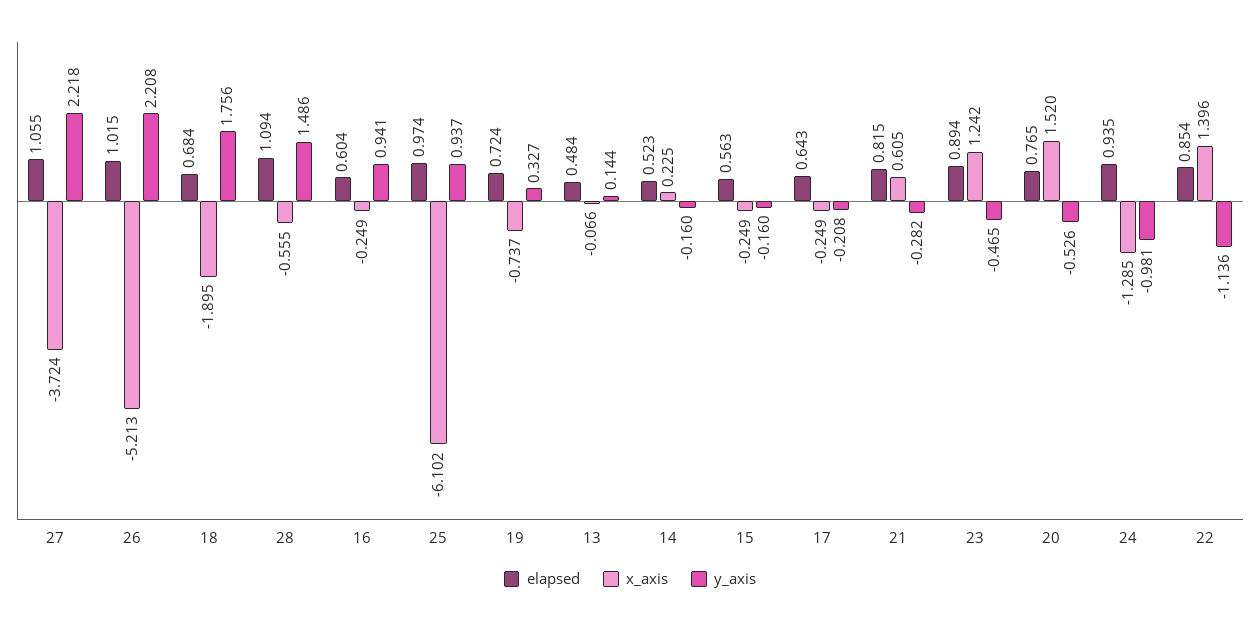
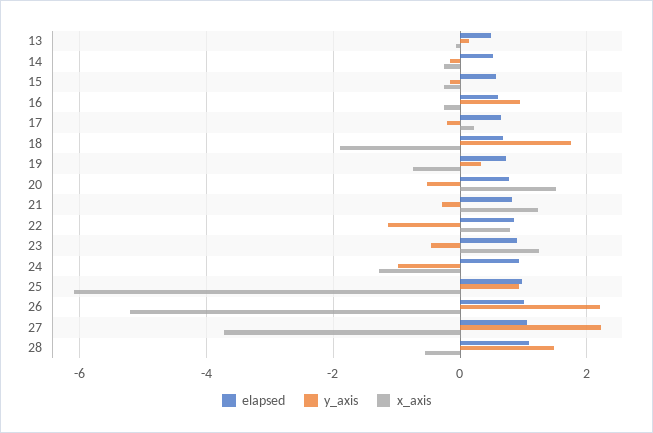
  {
    "elapsed": {
      "27": 1.055,
      "26": 1.015,
      "18": 0.684,
      "28": 1.094,
      "16": 0.604,
      "25": 0.974,
      "19": 0.724,
      "13": 0.484,
      "14": 0.523,
      "15": 0.563,
      "17": 0.643,
      "21": 0.815,
      "23": 0.894,
      "20": 0.765,
      "24": 0.935,
      "22": 0.854
    },
    "x_axis": {
      "27": -3.724,
      "26": -5.213,
      "18": -1.895,
      "28": -0.555,
      "16": -0.249,
      "25": -6.102,
      "19": -0.737,
      "13": -0.066,
-     "14": 0.225,
+     "14": -0.2,
      "15": -0.249,
-     "17": -0.249,
+     "17": 0.2,
-     "21": 0.605,
+     "21": 1.2,
      "23": 1.242,
      "20": 1.52,
      "24": -1.285,
-     "22": 1.396
+     "22": 0.8
    },
    "y_axis": {
      "27": 2.218,
      "26": 2.208,
      "18": 1.756,
      "28": 1.486,
      "16": 0.941,
      "25": 0.937,
      "19": 0.327,
      "13": 0.144,
      "14": -0.16,
      "15": -0.16,
      "17": -0.208,
      "21": -0.282,
      "23": -0.465,
      "20": -0.526,
      "24": -0.981,
      "22": -1.136
    }
  }

